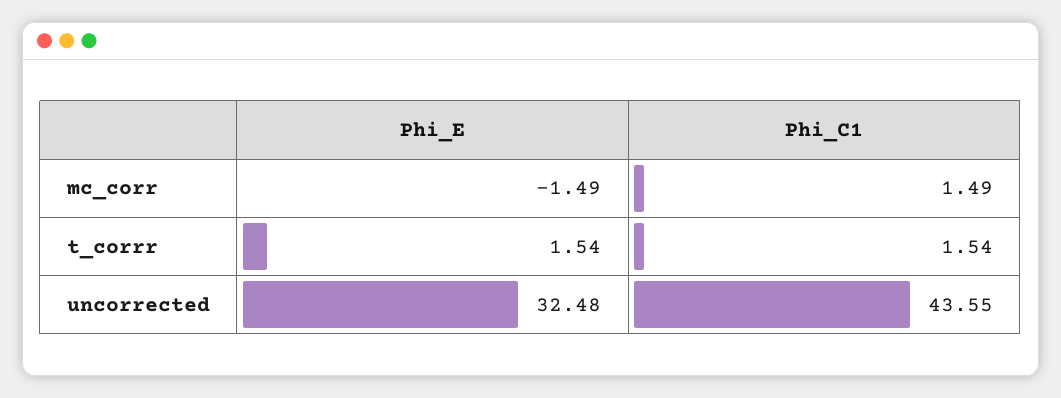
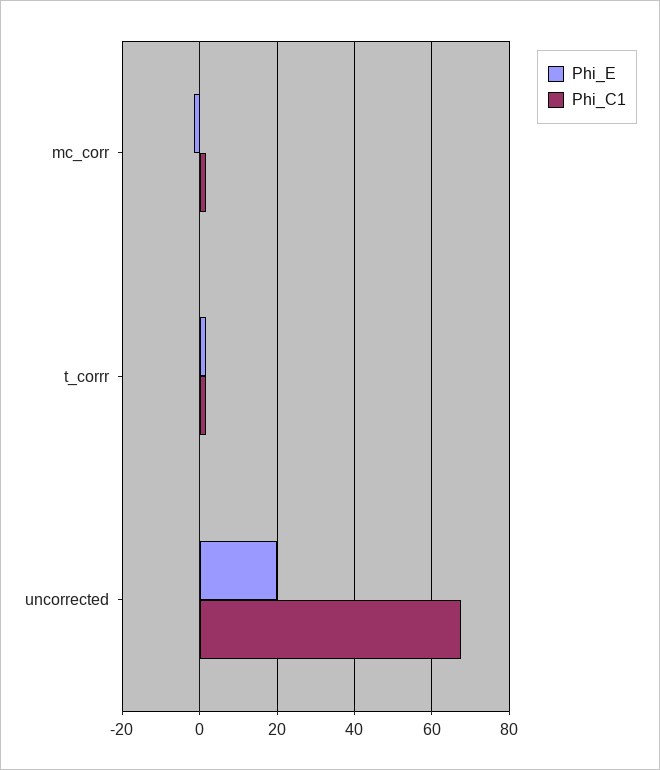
  {
    "Phi_E": {
      "mc_corr": -1.49,
      "t_corrr": 1.54,
-     "uncorrected": 32.48
+     "uncorrected": 20
    },
    "Phi_C1": {
      "mc_corr": 1.49,
      "t_corrr": 1.54,
-     "uncorrected": 43.55
+     "uncorrected": 68
    }
  }

